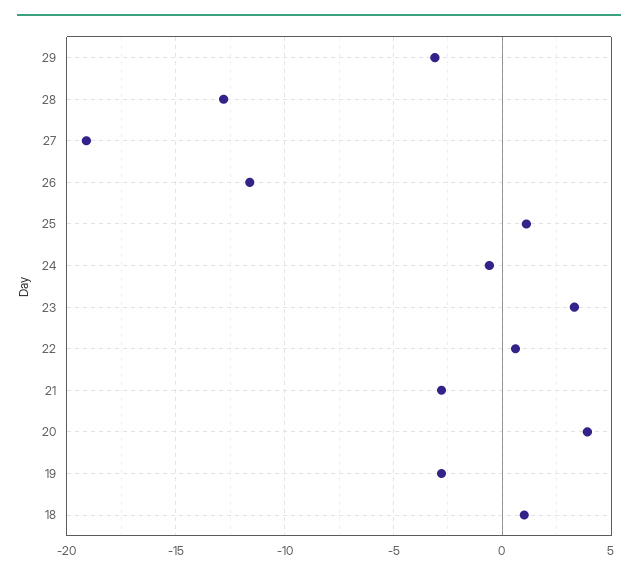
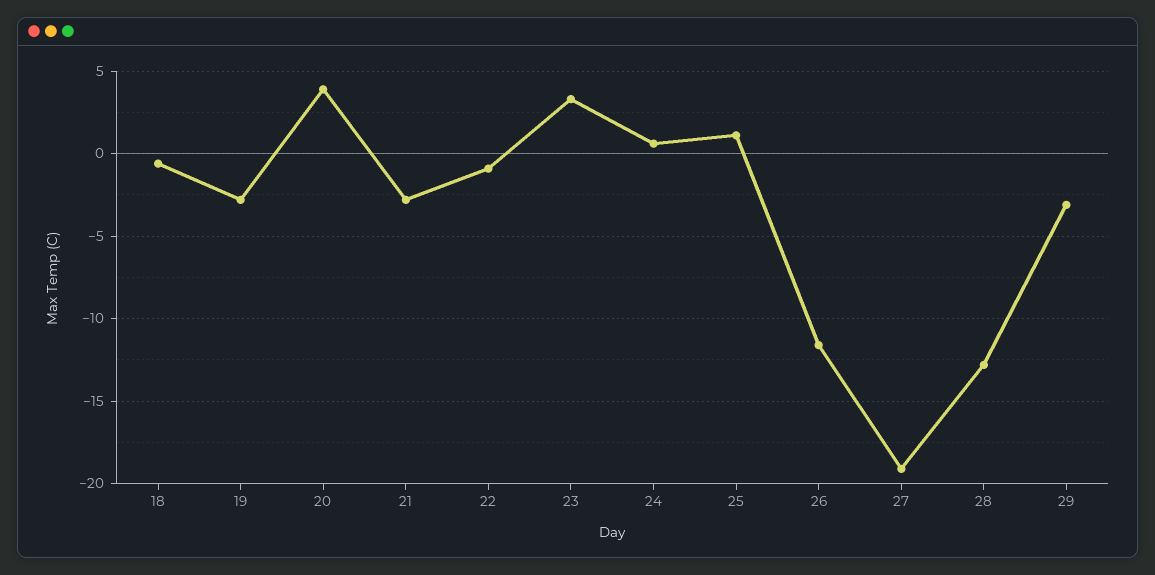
  {
    "29": -3,
    "28": -13,
    "27": -19,
    "26": -11.5,
    "25": 1,
-   "24": -0.5,
+   "24": 0.5,
    "23": 3.5,
-   "22": 0.5,
+   "22": -1,
    "21": -3,
    "20": 4,
    "19": -3,
-   "18": 1
+   "18": -0.5
  }

